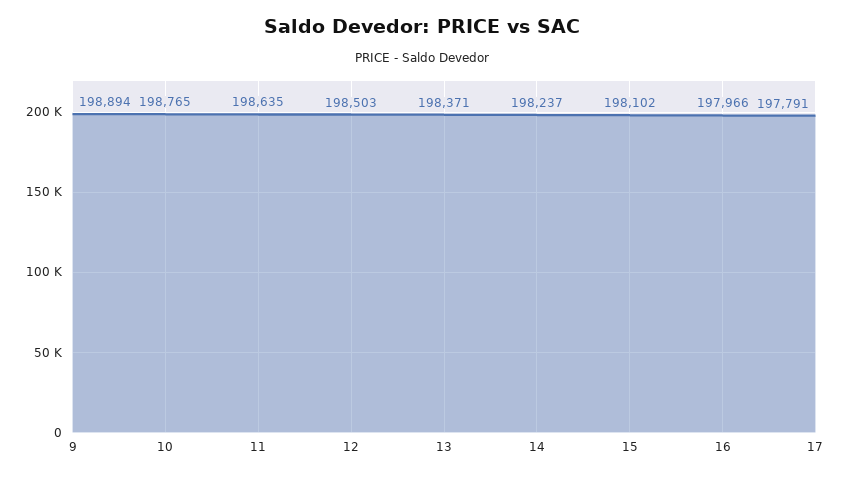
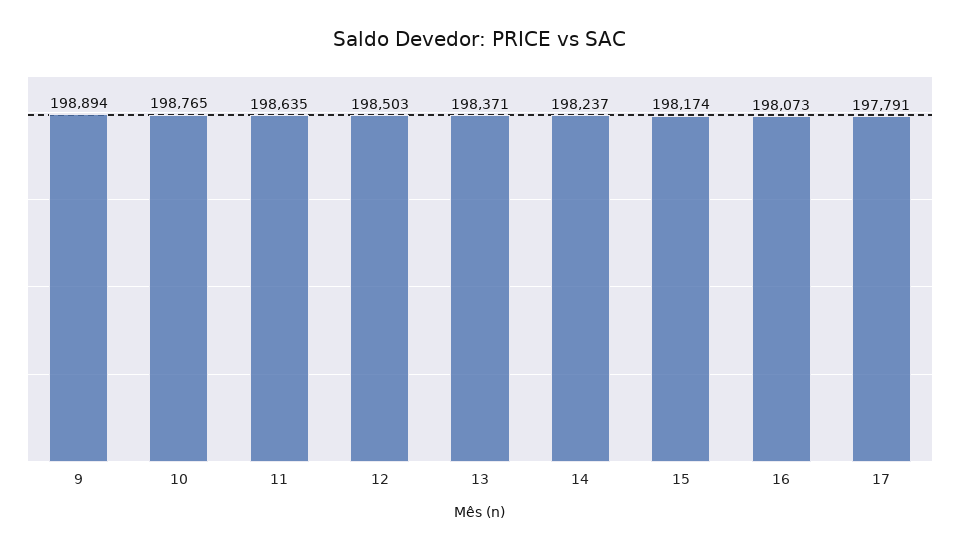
  {
    "9": 198894,
    "10": 198765,
    "11": 198635,
    "12": 198503,
    "13": 198371,
    "14": 198237,
-   "15": 198102,
+   "15": 198174,
-   "16": 197966,
+   "16": 198073,
    "17": 197791
  }

